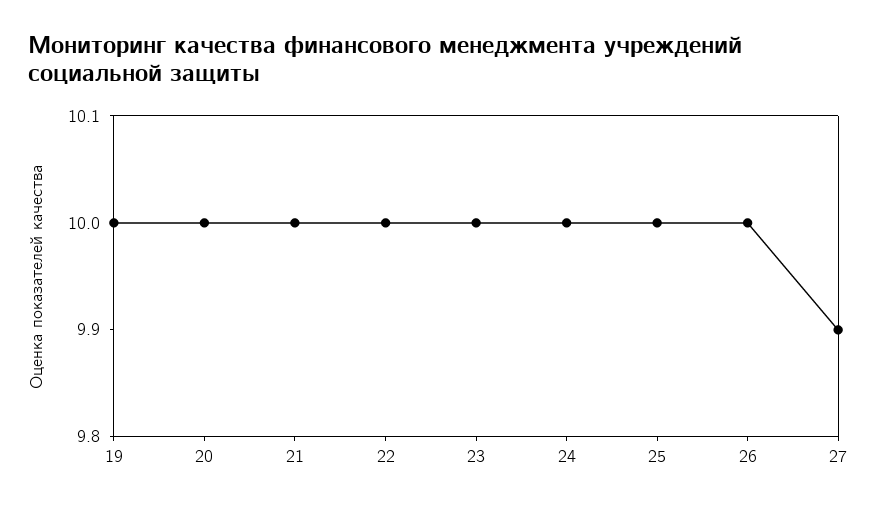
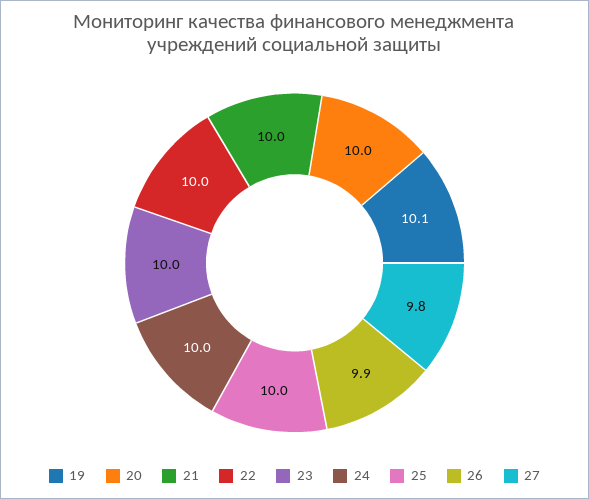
  {
-   "19": 10,
+   "19": 10.1,
    "20": 10,
    "21": 10,
    "22": 10,
    "23": 10,
    "24": 10,
    "25": 10,
-   "26": 10,
+   "26": 9.9,
-   "27": 9.9
+   "27": 9.8
  }

